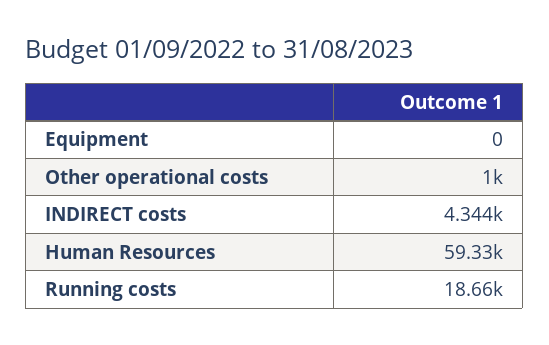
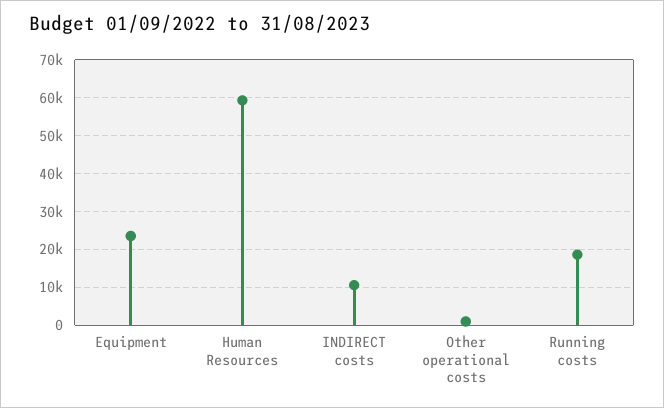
  {
-   "Equipment": 0,
+   "Equipment": 24000,
    "Other operational costs": 1000,
-   "INDIRECT costs": 4344,
+   "INDIRECT costs": 10000,
    "Human Resources": 59330,
    "Running costs": 18660
  }

